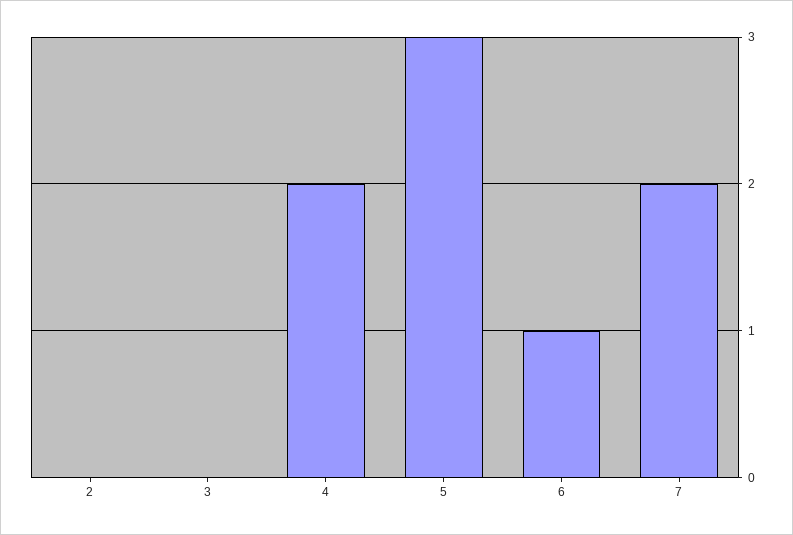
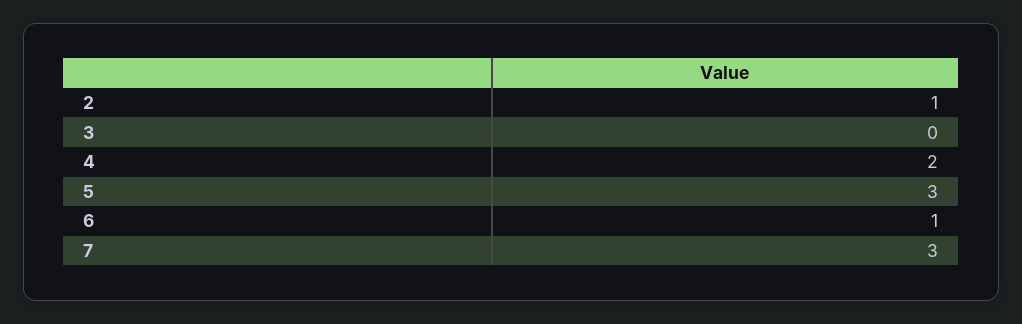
  {
-   "2": 0,
+   "2": 1,
    "3": 0,
    "4": 2,
    "5": 3,
    "6": 1,
-   "7": 2
+   "7": 3
  }

